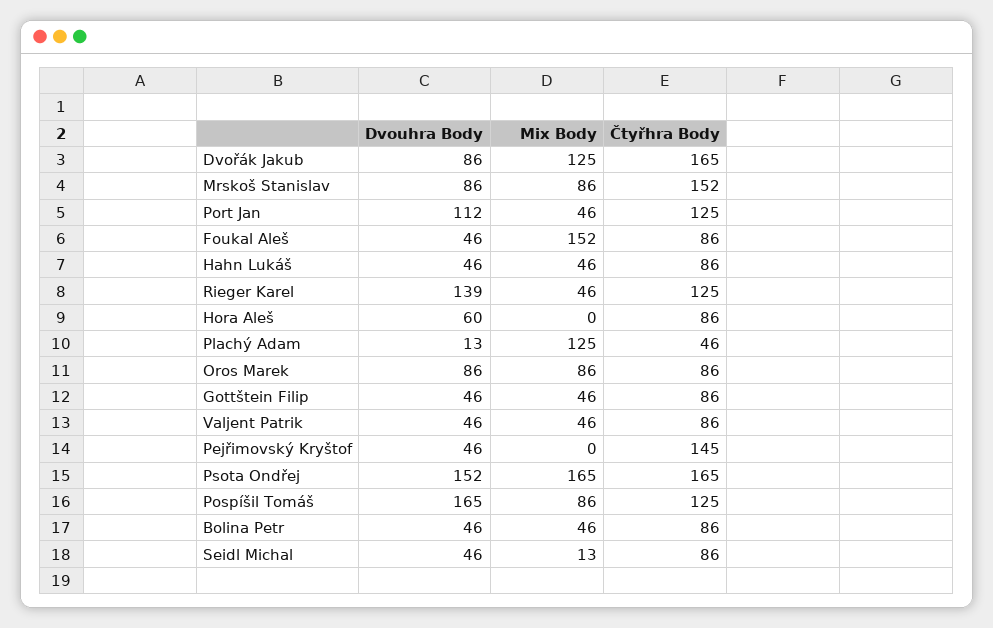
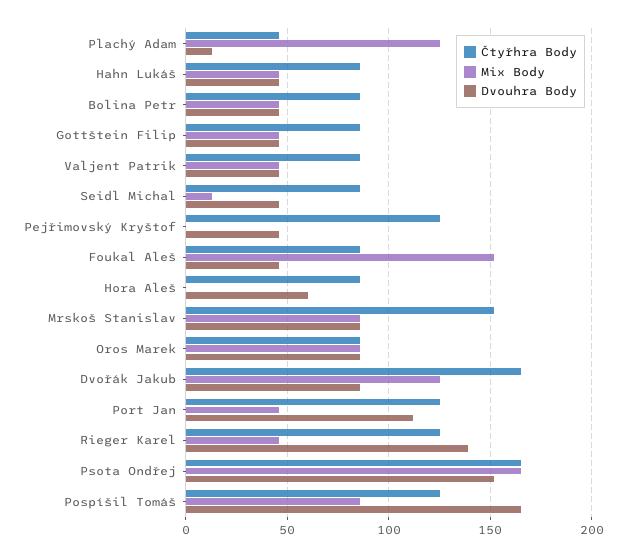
  {
    "Dvouhra Body": {
      "Dvořák Jakub": 86,
      "Mrskoš Stanislav": 86,
      "Port Jan": 112,
      "Foukal Aleš": 46,
      "Hahn Lukáš": 46,
      "Rieger Karel": 139,
      "Hora Aleš": 60,
      "Plachý Adam": 13,
      "Oros Marek": 86,
      "Gottštein Filip": 46,
      "Valjent Patrik": 46,
      "Pejřimovský Kryštof": 46,
      "Psota Ondřej": 152,
      "Pospíšil Tomáš": 165,
      "Bolina Petr": 46,
      "Seidl Michal": 46
    },
    "Mix Body": {
      "Dvořák Jakub": 125,
      "Mrskoš Stanislav": 86,
      "Port Jan": 46,
      "Foukal Aleš": 152,
      "Hahn Lukáš": 46,
      "Rieger Karel": 46,
      "Hora Aleš": 0,
      "Plachý Adam": 125,
      "Oros Marek": 86,
      "Gottštein Filip": 46,
      "Valjent Patrik": 46,
      "Pejřimovský Kryštof": 0,
      "Psota Ondřej": 165,
      "Pospíšil Tomáš": 86,
      "Bolina Petr": 46,
      "Seidl Michal": 13
    },
    "Čtyřhra Body": {
      "Dvořák Jakub": 165,
      "Mrskoš Stanislav": 152,
      "Port Jan": 125,
      "Foukal Aleš": 86,
      "Hahn Lukáš": 86,
      "Rieger Karel": 125,
      "Hora Aleš": 86,
      "Plachý Adam": 46,
      "Oros Marek": 86,
      "Gottštein Filip": 86,
      "Valjent Patrik": 86,
-     "Pejřimovský Kryštof": 145,
+     "Pejřimovský Kryštof": 125,
      "Psota Ondřej": 165,
      "Pospíšil Tomáš": 125,
      "Bolina Petr": 86,
      "Seidl Michal": 86
    }
  }

